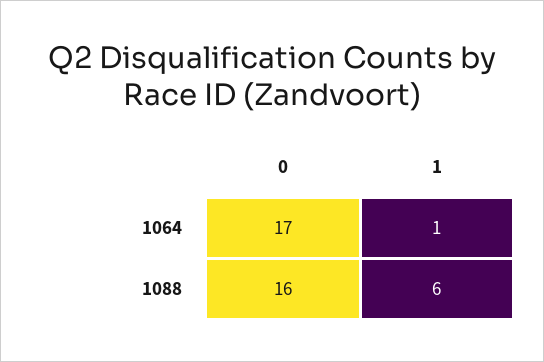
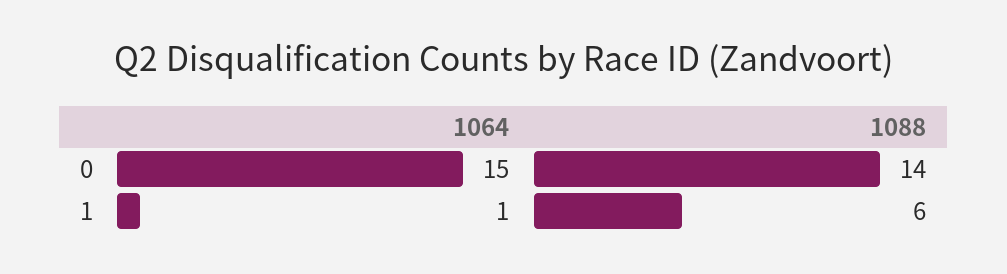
  {
    "0": {
-     "1064": 17,
+     "1064": 15,
-     "1088": 16
+     "1088": 14
    },
    "1": {
      "1064": 1,
      "1088": 6
    }
  }

